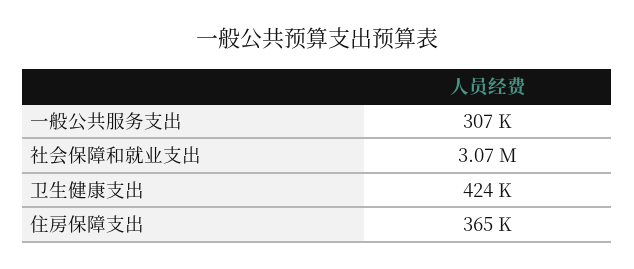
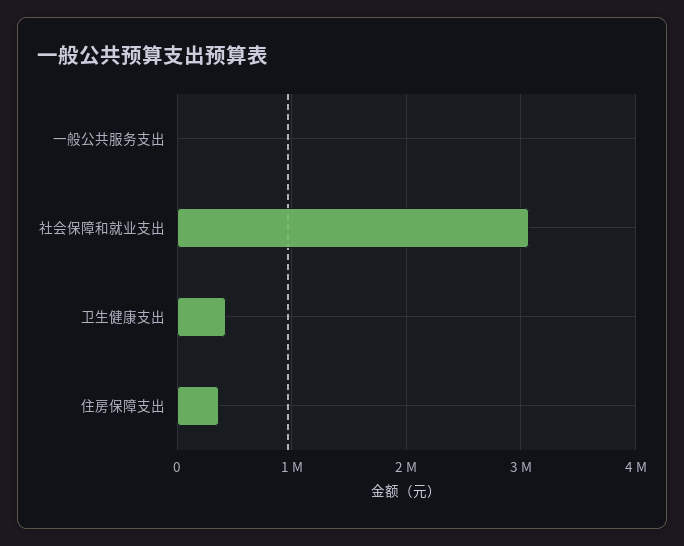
  {
-   "一般公共服务支出": 307000,
+   "一般公共服务支出": 0,
    "社会保障和就业支出": 3070000,
    "卫生健康支出": 424000,
    "住房保障支出": 365000
  }

